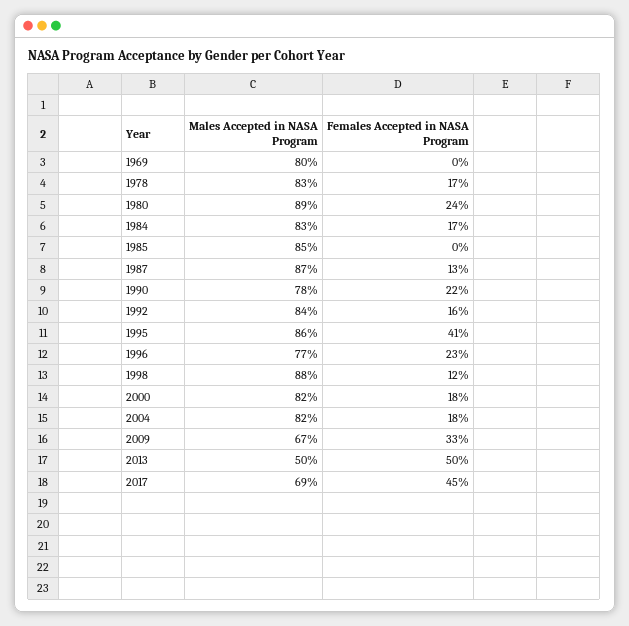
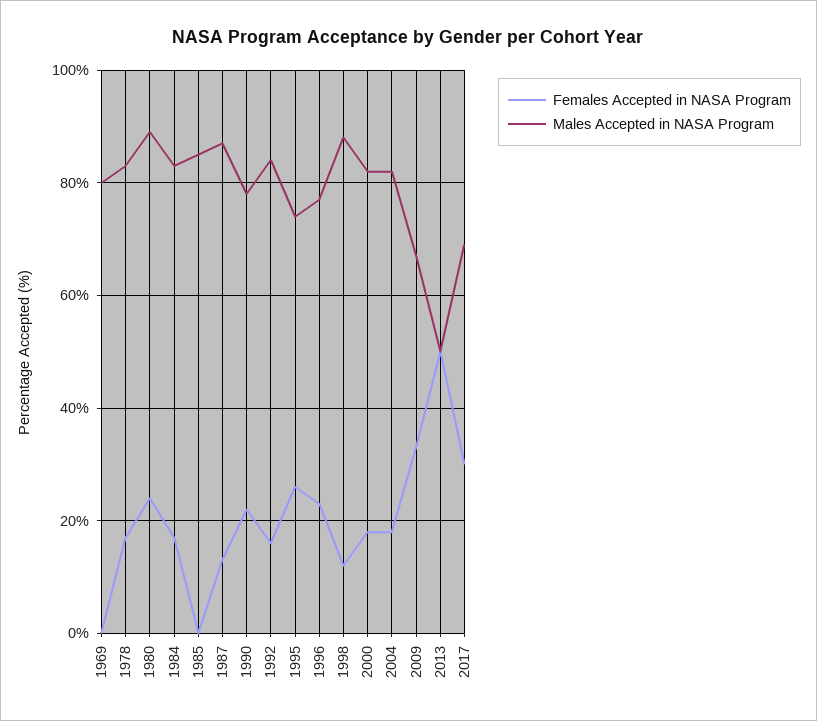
  {
    "Males Accepted in NASA Program": {
      "1969": 80,
      "1978": 83,
      "1980": 89,
      "1984": 83,
      "1985": 85,
      "1987": 87,
      "1990": 78,
      "1992": 84,
-     "1995": 86,
+     "1995": 75,
      "1996": 77,
      "1998": 88,
      "2000": 82,
      "2004": 82,
      "2009": 67,
      "2013": 50,
      "2017": 69
    },
    "Females Accepted in NASA Program": {
      "1969": 0,
      "1978": 17,
      "1980": 24,
      "1984": 17,
      "1985": 0,
      "1987": 13,
      "1990": 22,
      "1992": 16,
-     "1995": 41,
+     "1995": 25,
      "1996": 23,
      "1998": 12,
      "2000": 18,
      "2004": 18,
      "2009": 33,
      "2013": 50,
-     "2017": 45
+     "2017": 30
    }
  }

